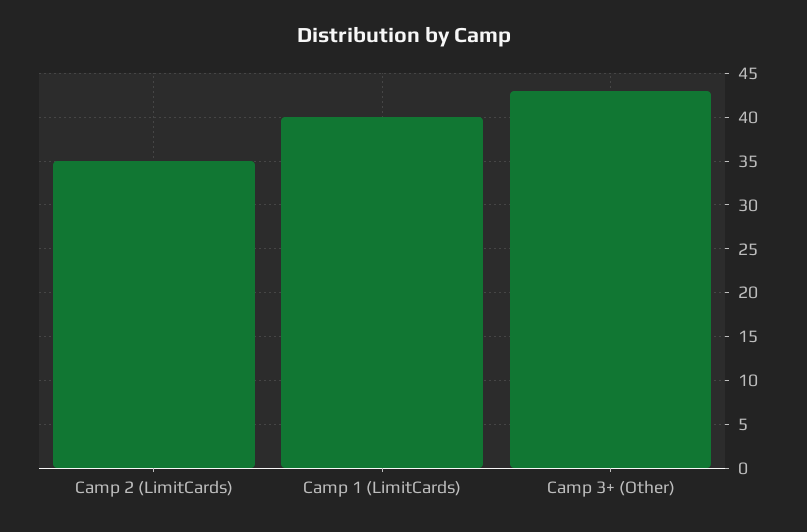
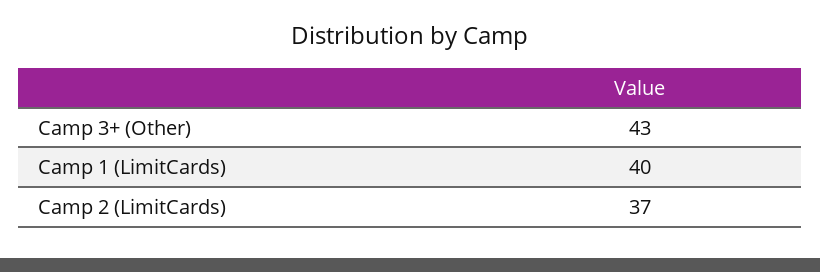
  {
-   "Camp 2 (LimitCards)": 35,
+   "Camp 2 (LimitCards)": 37,
    "Camp 1 (LimitCards)": 40,
    "Camp 3+ (Other)": 43
  }

